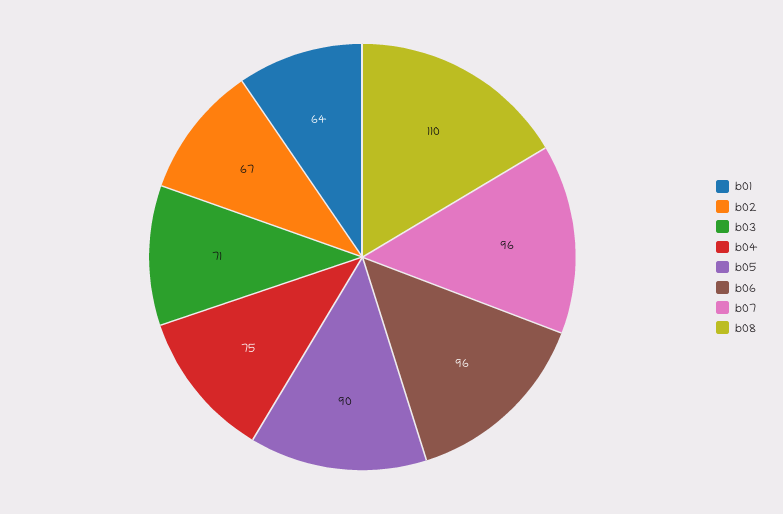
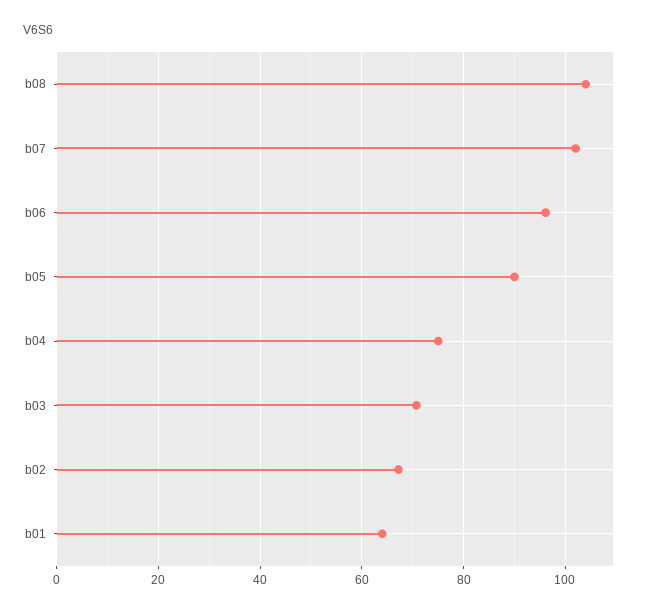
  {
    "b01": 64,
    "b02": 67,
    "b03": 71,
    "b04": 75,
    "b05": 90,
    "b06": 96,
-   "b07": 96,
+   "b07": 102,
-   "b08": 110
+   "b08": 104
  }

